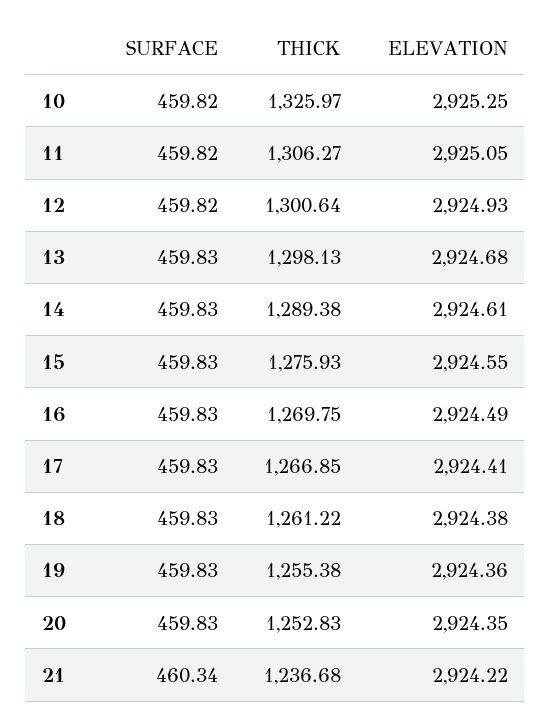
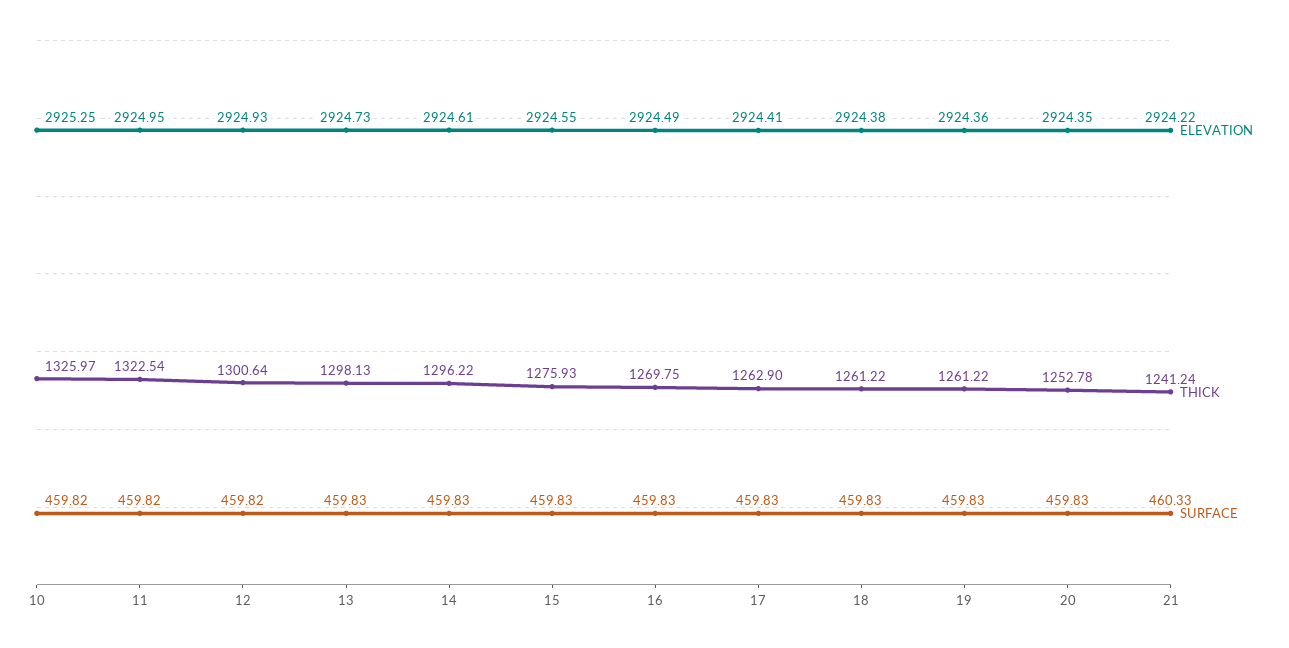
  {
    "SURFACE": {
      "10": 459.82,
      "11": 459.82,
      "12": 459.82,
      "13": 459.83,
      "14": 459.83,
      "15": 459.83,
      "16": 459.83,
      "17": 459.83,
      "18": 459.83,
      "19": 459.83,
      "20": 459.83,
-     "21": 460.34
+     "21": 460.33
    },
    "THICK": {
      "10": 1325.97,
-     "11": 1306.27,
+     "11": 1322.54,
      "12": 1300.64,
      "13": 1298.13,
-     "14": 1289.38,
+     "14": 1296.22,
      "15": 1275.93,
      "16": 1269.75,
-     "17": 1266.85,
+     "17": 1262.9,
      "18": 1261.22,
-     "19": 1255.38,
+     "19": 1261.22,
-     "20": 1252.83,
+     "20": 1252.78,
-     "21": 1236.68
+     "21": 1241.24
    },
    "ELEVATION": {
      "10": 2925.25,
-     "11": 2925.05,
+     "11": 2924.95,
      "12": 2924.93,
-     "13": 2924.68,
+     "13": 2924.73,
      "14": 2924.61,
      "15": 2924.55,
      "16": 2924.49,
      "17": 2924.41,
      "18": 2924.38,
      "19": 2924.36,
      "20": 2924.35,
      "21": 2924.22
    }
  }

